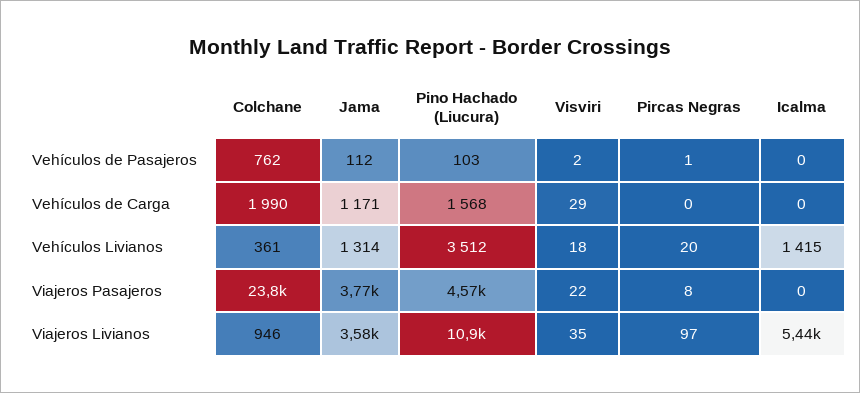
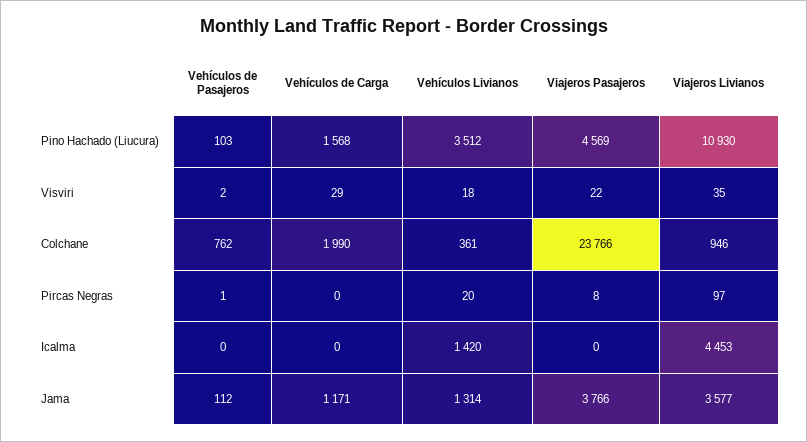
  {
    "Colchane": {
      "Vehículos de Pasajeros": 762,
      "Vehículos de Carga": 1990,
      "Vehículos Livianos": 361,
      "Viajeros Pasajeros": 23766,
      "Viajeros Livianos": 946
    },
    "Jama": {
      "Vehículos de Pasajeros": 112,
      "Vehículos de Carga": 1171,
      "Vehículos Livianos": 1314,
      "Viajeros Pasajeros": 3766,
      "Viajeros Livianos": 3577
    },
    "Pino Hachado (Liucura)": {
      "Vehículos de Pasajeros": 103,
      "Vehículos de Carga": 1568,
      "Vehículos Livianos": 3512,
      "Viajeros Pasajeros": 4569,
      "Viajeros Livianos": 10930
    },
    "Visviri": {
      "Vehículos de Pasajeros": 2,
      "Vehículos de Carga": 29,
      "Vehículos Livianos": 18,
      "Viajeros Pasajeros": 22,
      "Viajeros Livianos": 35
    },
    "Pircas Negras": {
      "Vehículos de Pasajeros": 1,
      "Vehículos de Carga": 0,
      "Vehículos Livianos": 20,
      "Viajeros Pasajeros": 8,
      "Viajeros Livianos": 97
    },
    "Icalma": {
      "Vehículos de Pasajeros": 0,
      "Vehículos de Carga": 0,
-     "Vehículos Livianos": 1415,
+     "Vehículos Livianos": 1420,
      "Viajeros Pasajeros": 0,
-     "Viajeros Livianos": 5440
+     "Viajeros Livianos": 4453
    }
  }

